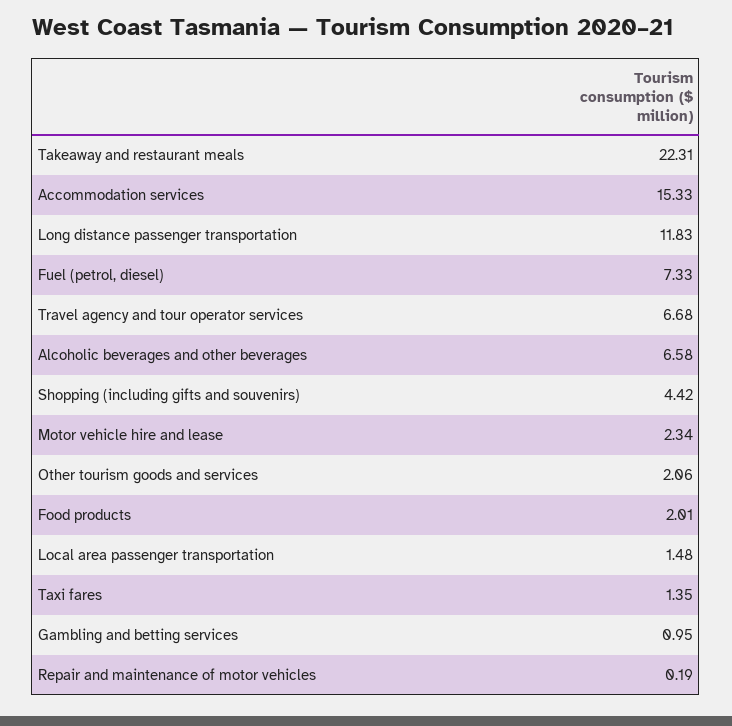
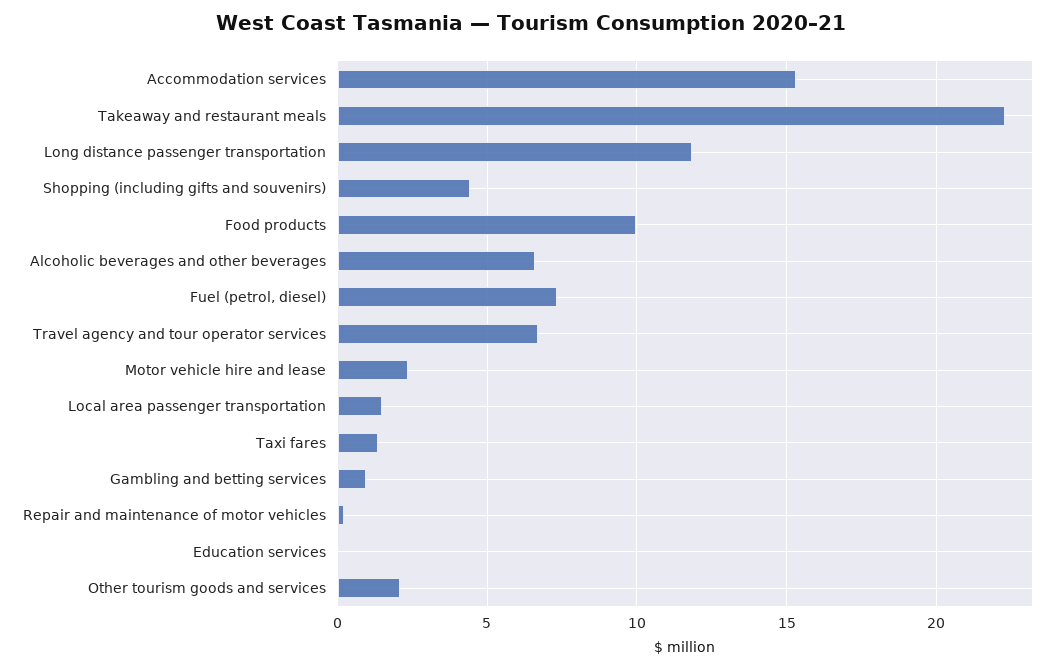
  {
    "Takeaway and restaurant meals": 22.31,
    "Accommodation services": 15.33,
    "Long distance passenger transportation": 11.83,
    "Fuel (petrol, diesel)": 7.33,
    "Travel agency and tour operator services": 6.68,
    "Alcoholic beverages and other beverages": 6.58,
    "Shopping (including gifts and souvenirs)": 4.42,
    "Motor vehicle hire and lease": 2.34,
    "Other tourism goods and services": 2.06,
-   "Food products": 2.01,
+   "Food products": 10,
    "Local area passenger transportation": 1.48,
    "Taxi fares": 1.35,
    "Gambling and betting services": 0.95,
-   "Repair and maintenance of motor vehicles": 0.19
+   "Repair and maintenance of motor vehicles": 0.19,
+   "Education services": 0
  }

